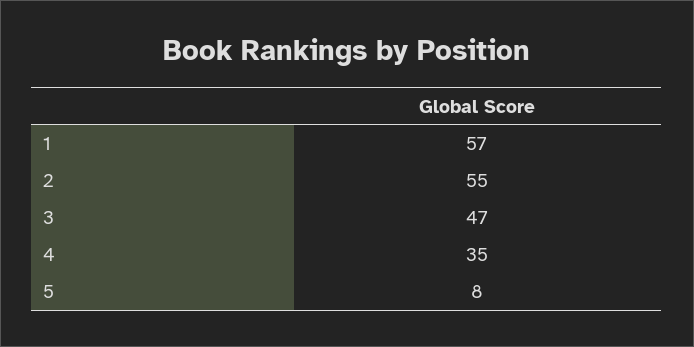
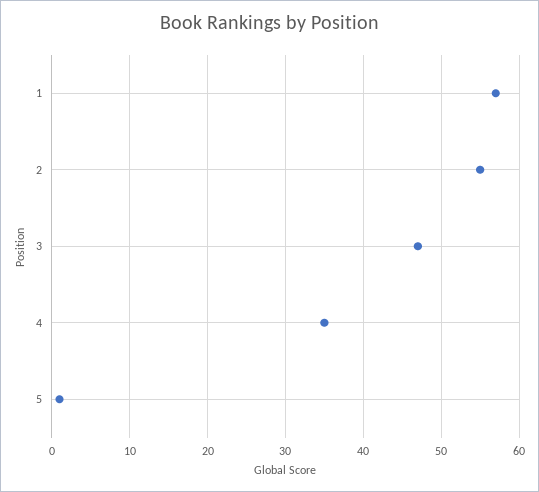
  {
    "1": 57,
    "2": 55,
    "3": 47,
    "4": 35,
-   "5": 8
+   "5": 1
  }

